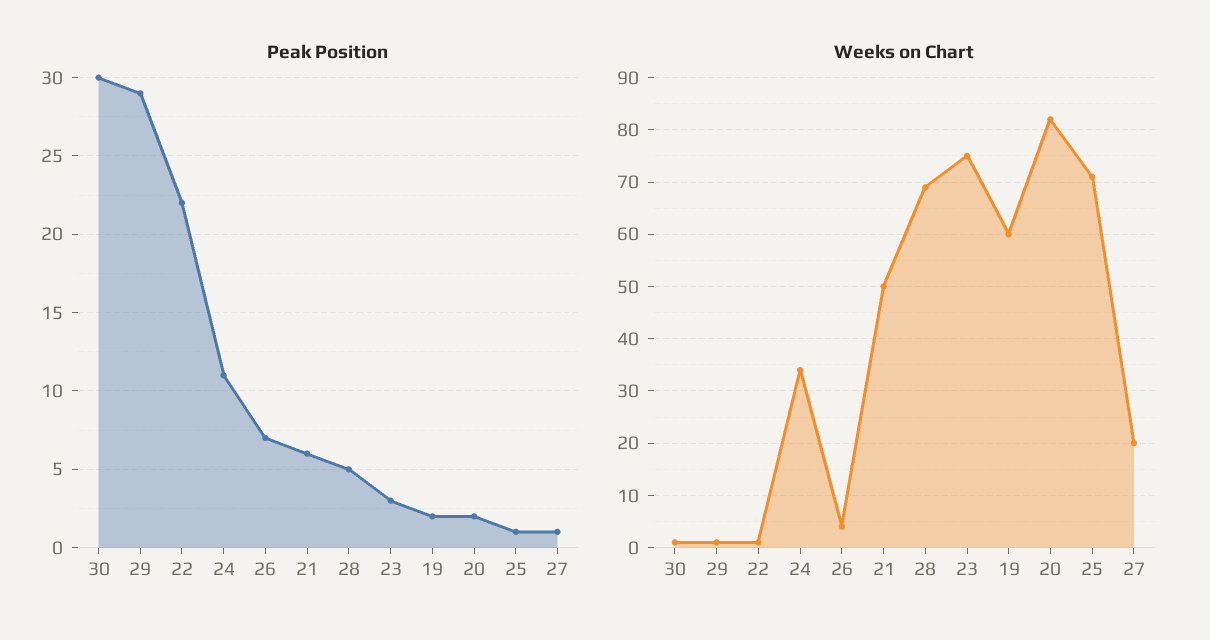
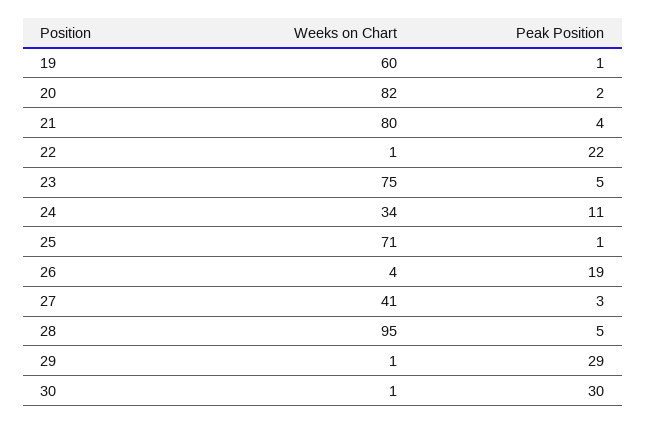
  {
    "Peak Position": {
      "30": 30,
      "29": 29,
      "22": 22,
      "24": 11,
-     "26": 7,
+     "26": 19,
-     "21": 6,
+     "21": 4,
      "28": 5,
-     "23": 3,
+     "23": 5,
-     "19": 2,
+     "19": 1,
      "20": 2,
      "25": 1,
-     "27": 1
+     "27": 3
    },
    "Weeks on Chart": {
      "30": 1,
      "29": 1,
      "22": 1,
      "24": 34,
      "26": 4,
-     "21": 50,
+     "21": 80,
-     "28": 70,
+     "28": 95,
      "23": 75,
      "19": 60,
      "20": 82,
      "25": 71,
-     "27": 20
+     "27": 41
    }
  }

